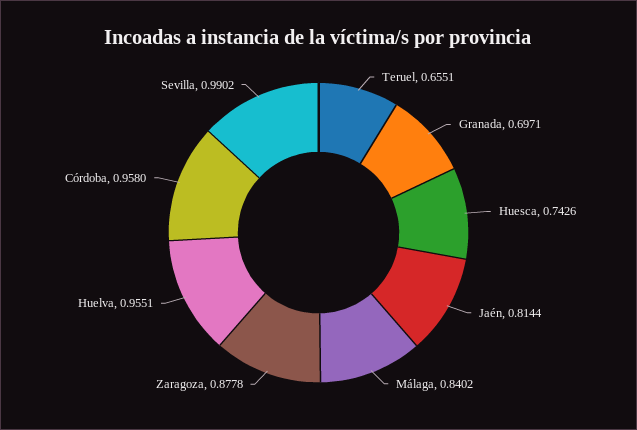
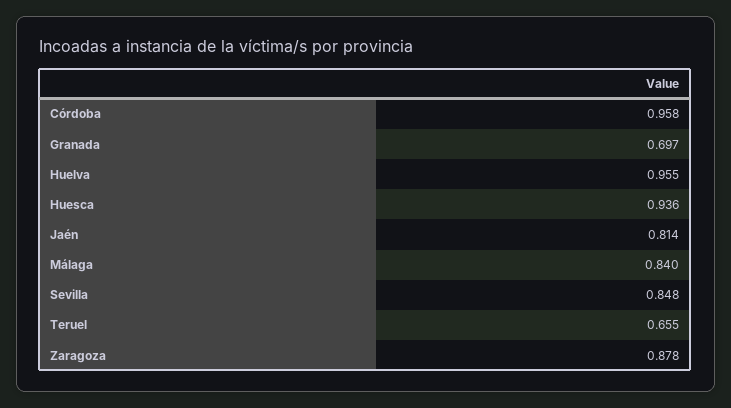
  {
    "Teruel": 0.6551,
    "Granada": 0.6971,
-   "Huesca": 0.7426,
+   "Huesca": 0.936,
    "Jaén": 0.8144,
    "Málaga": 0.8402,
    "Zaragoza": 0.8778,
    "Huelva": 0.9551,
    "Córdoba": 0.958,
-   "Sevilla": 0.9902
+   "Sevilla": 0.848
  }

